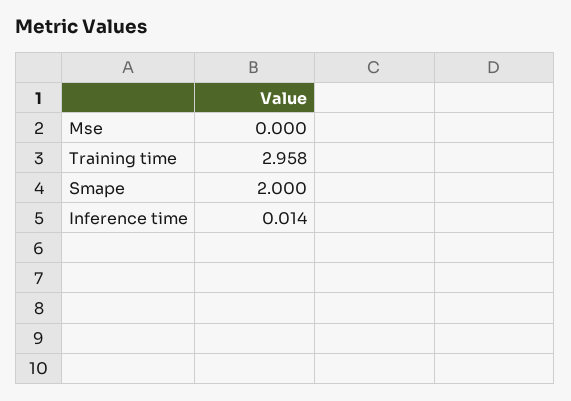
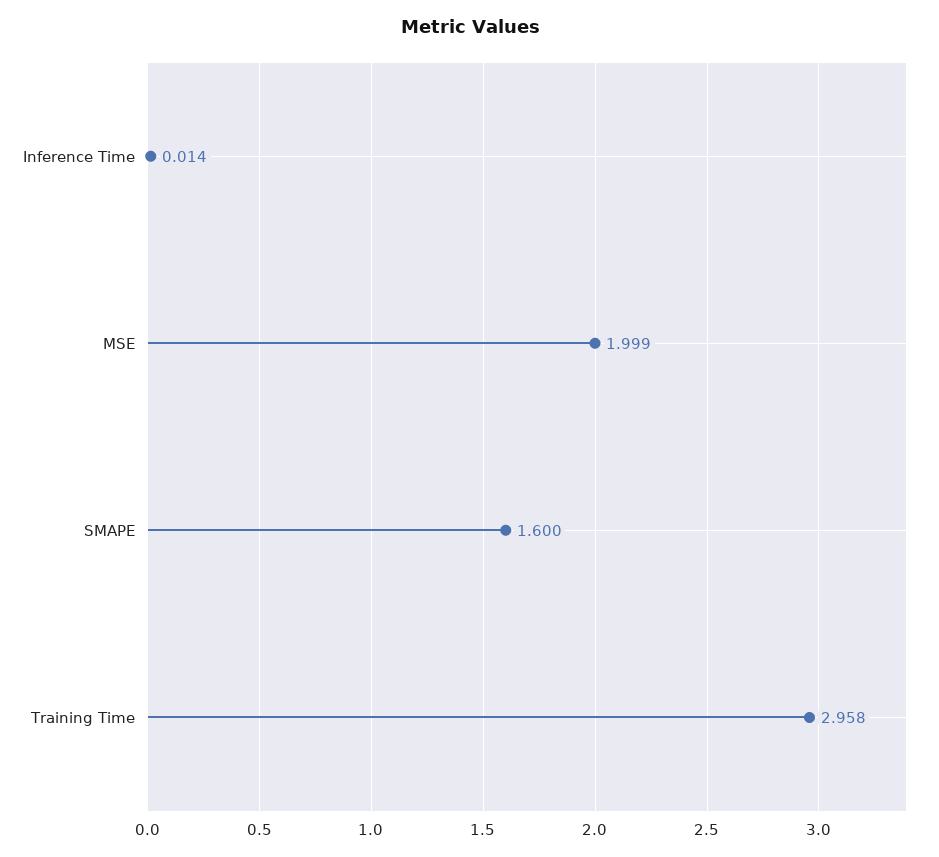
  {
-   "Mse": 0,
+   "Mse": 1.999,
    "Training time": 2.958,
-   "Smape": 2,
+   "Smape": 1.6,
    "Inference time": 0.014
  }

